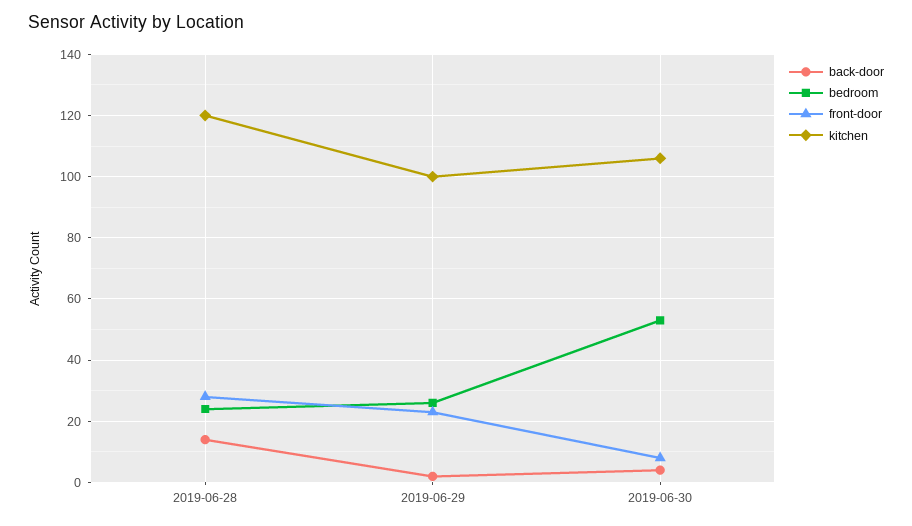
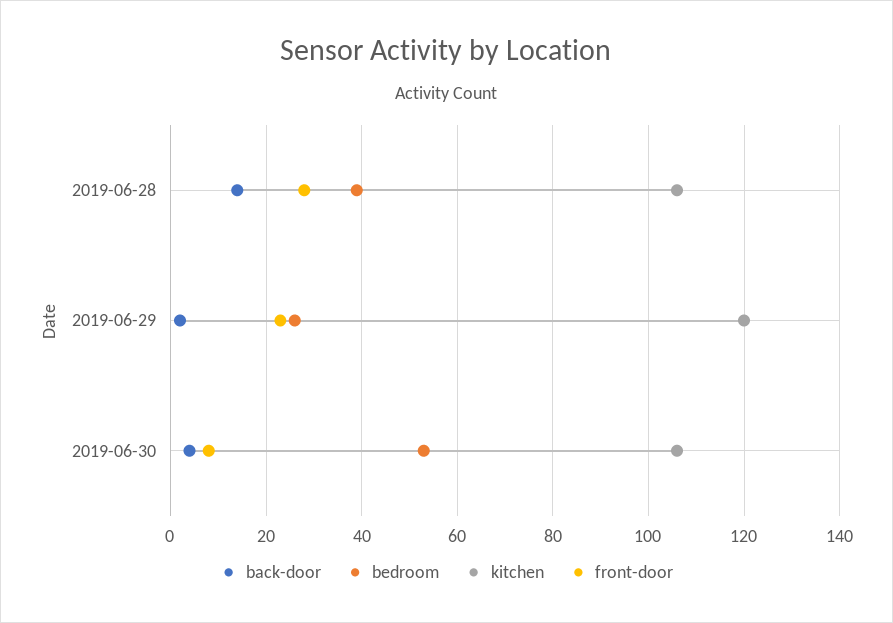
  {
    "back-door": {
      "2019-06-28": 15,
      "2019-06-29": 0,
      "2019-06-30": 5
    },
    "bedroom": {
-     "2019-06-28": 25,
+     "2019-06-28": 40,
      "2019-06-29": 25,
      "2019-06-30": 55
    },
    "front-door": {
      "2019-06-28": 30,
      "2019-06-29": 25,
      "2019-06-30": 10
    },
    "kitchen": {
-     "2019-06-28": 120,
+     "2019-06-28": 105,
-     "2019-06-29": 100,
+     "2019-06-29": 120,
      "2019-06-30": 105
    }
  }

